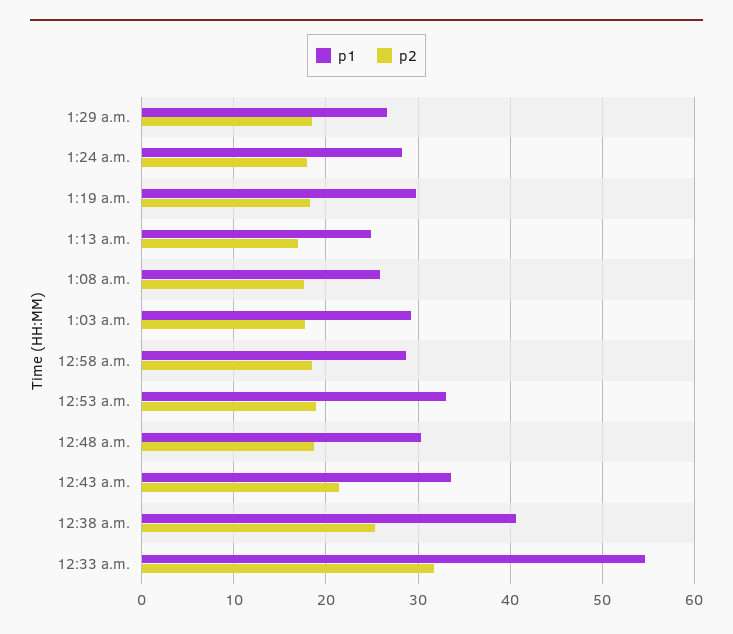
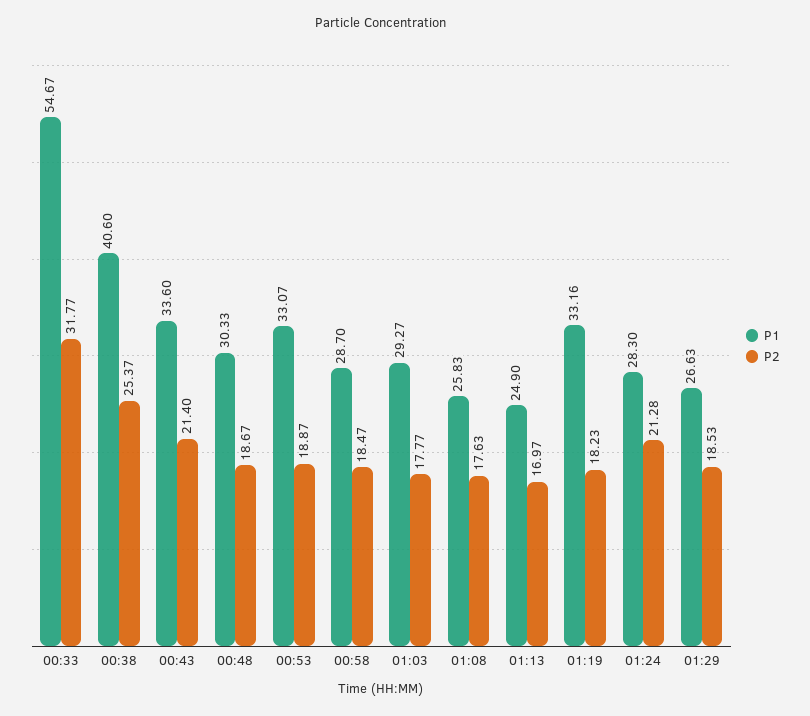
  {
    "p1": {
      "1:29 a.m.": 26.63,
      "1:24 a.m.": 28.3,
-     "1:19 a.m.": 30,
+     "1:19 a.m.": 33.16,
      "1:13 a.m.": 24.9,
      "1:08 a.m.": 25.83,
      "1:03 a.m.": 29.27,
      "12:58 a.m.": 28.7,
      "12:53 a.m.": 33.07,
      "12:48 a.m.": 30.33,
      "12:43 a.m.": 33.6,
      "12:38 a.m.": 40.6,
      "12:33 a.m.": 54.67
    },
    "p2": {
      "1:29 a.m.": 18.53,
-     "1:24 a.m.": 18,
+     "1:24 a.m.": 21.28,
      "1:19 a.m.": 18.23,
      "1:13 a.m.": 16.97,
      "1:08 a.m.": 17.63,
      "1:03 a.m.": 17.77,
      "12:58 a.m.": 18.47,
      "12:53 a.m.": 18.87,
      "12:48 a.m.": 18.67,
      "12:43 a.m.": 21.4,
      "12:38 a.m.": 25.37,
      "12:33 a.m.": 31.77
    }
  }

